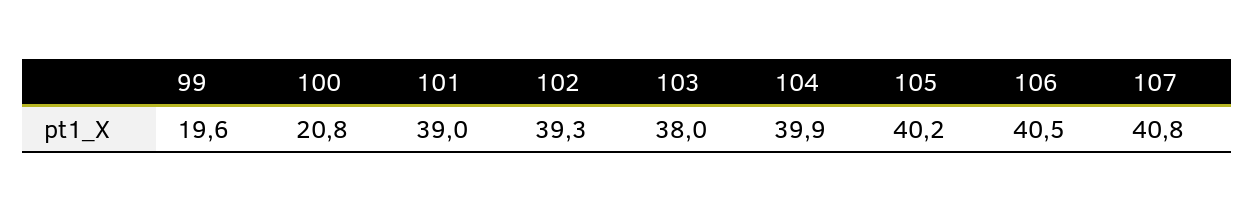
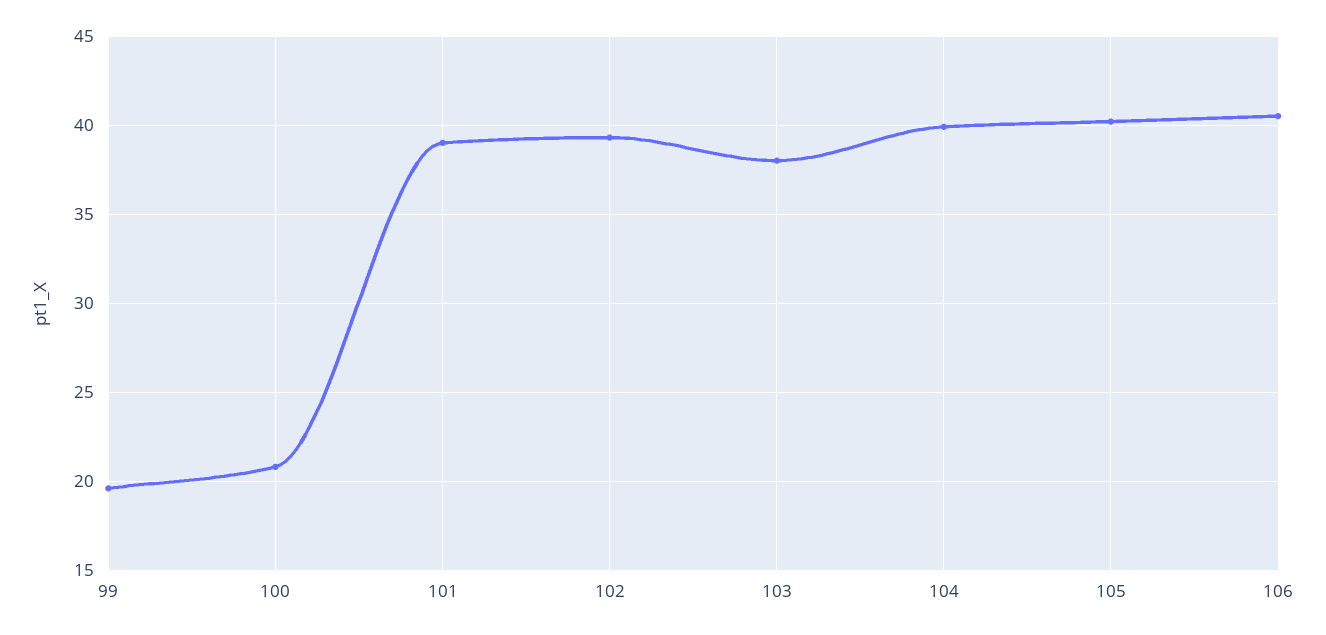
  {
    "99": 19.6,
    "100": 20.8,
    "101": 39,
    "102": 39.3,
    "103": 38,
    "104": 39.9,
    "105": 40.2,
-   "106": 40.5,
+   "106": 40.5
-   "107": 40.8
  }

